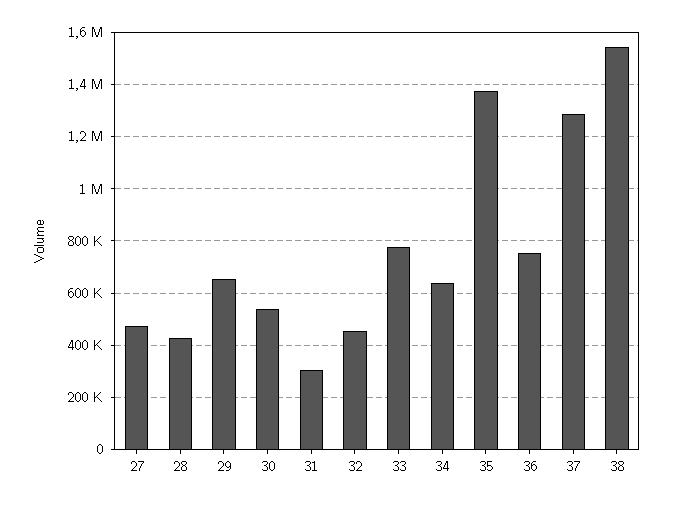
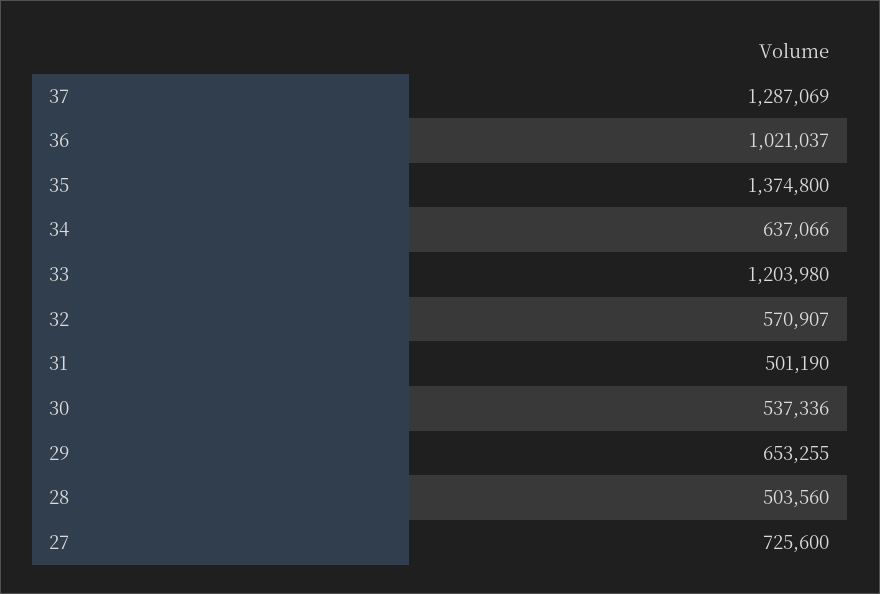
  {
-   "27": 475000,
+   "27": 725600,
-   "28": 425000,
+   "28": 503560,
    "29": 653255,
    "30": 537336,
-   "31": 300000,
+   "31": 501190,
-   "32": 450000,
+   "32": 570907,
-   "33": 775000,
+   "33": 1203980,
    "34": 637066,
    "35": 1374800,
-   "36": 750000,
+   "36": 1021037,
-   "37": 1287069,
+   "37": 1287069
-   "38": 1550000
  }

